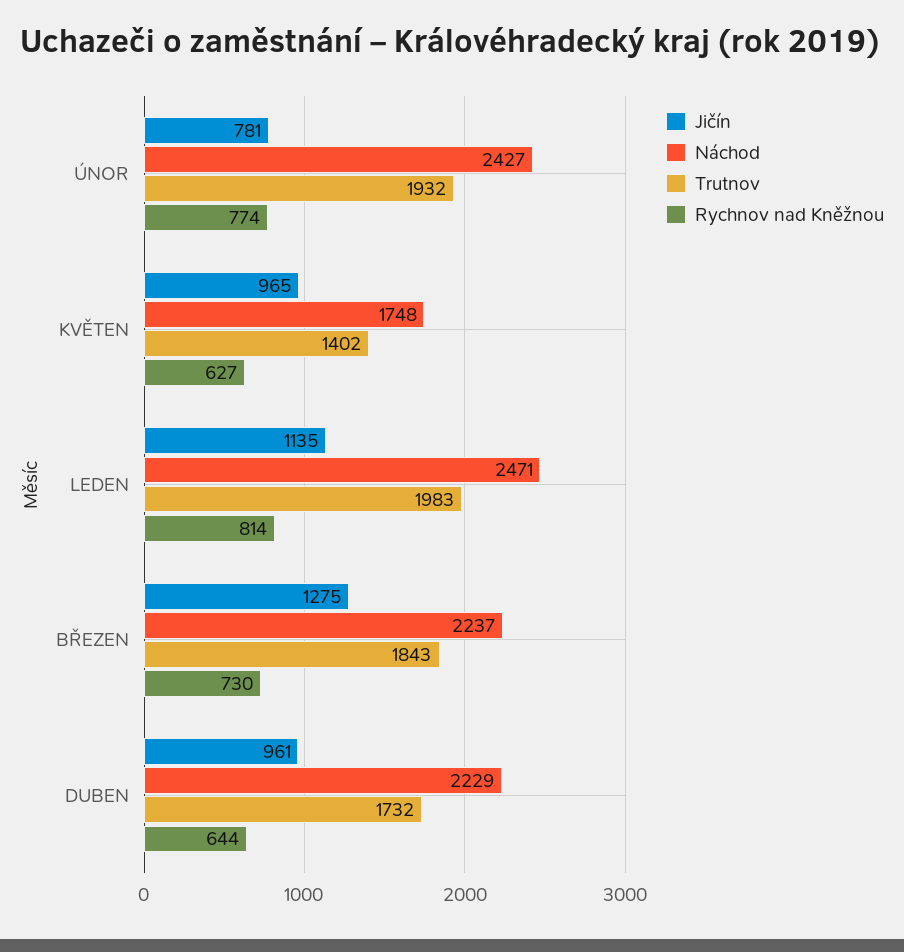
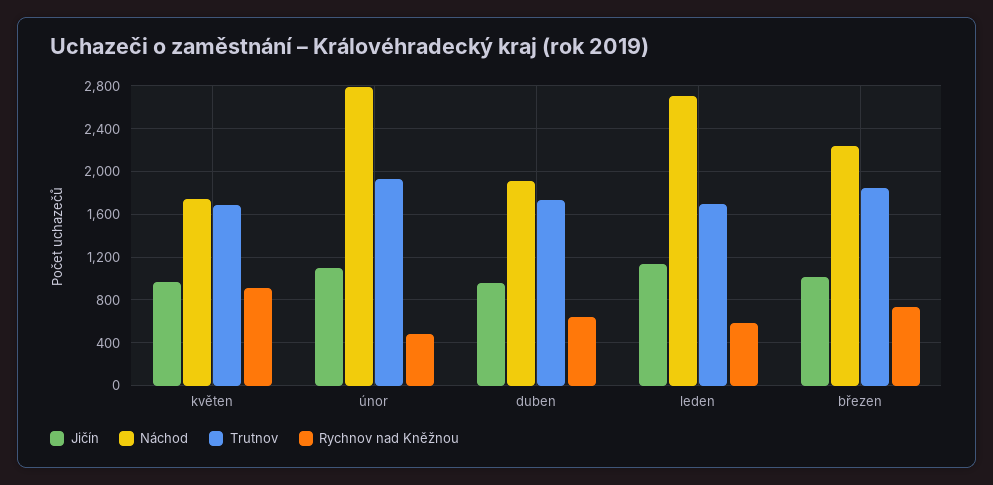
  {
    "Jičín": {
-     "ÚNOR": 781,
+     "ÚNOR": 1100,
      "KVĚTEN": 965,
      "LEDEN": 1135,
-     "BŘEZEN": 1275,
+     "BŘEZEN": 1000,
      "DUBEN": 961
    },
    "Náchod": {
-     "ÚNOR": 2427,
+     "ÚNOR": 2800,
      "KVĚTEN": 1748,
-     "LEDEN": 2471,
+     "LEDEN": 2700,
      "BŘEZEN": 2237,
-     "DUBEN": 2229
+     "DUBEN": 1900
    },
    "Trutnov": {
      "ÚNOR": 1932,
-     "KVĚTEN": 1402,
+     "KVĚTEN": 1700,
-     "LEDEN": 1983,
+     "LEDEN": 1700,
      "BŘEZEN": 1843,
      "DUBEN": 1732
    },
    "Rychnov nad Kněžnou": {
-     "ÚNOR": 774,
+     "ÚNOR": 500,
-     "KVĚTEN": 627,
+     "KVĚTEN": 900,
-     "LEDEN": 814,
+     "LEDEN": 600,
      "BŘEZEN": 730,
      "DUBEN": 644
    }
  }

